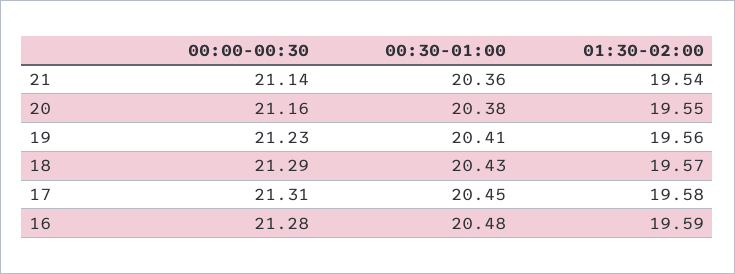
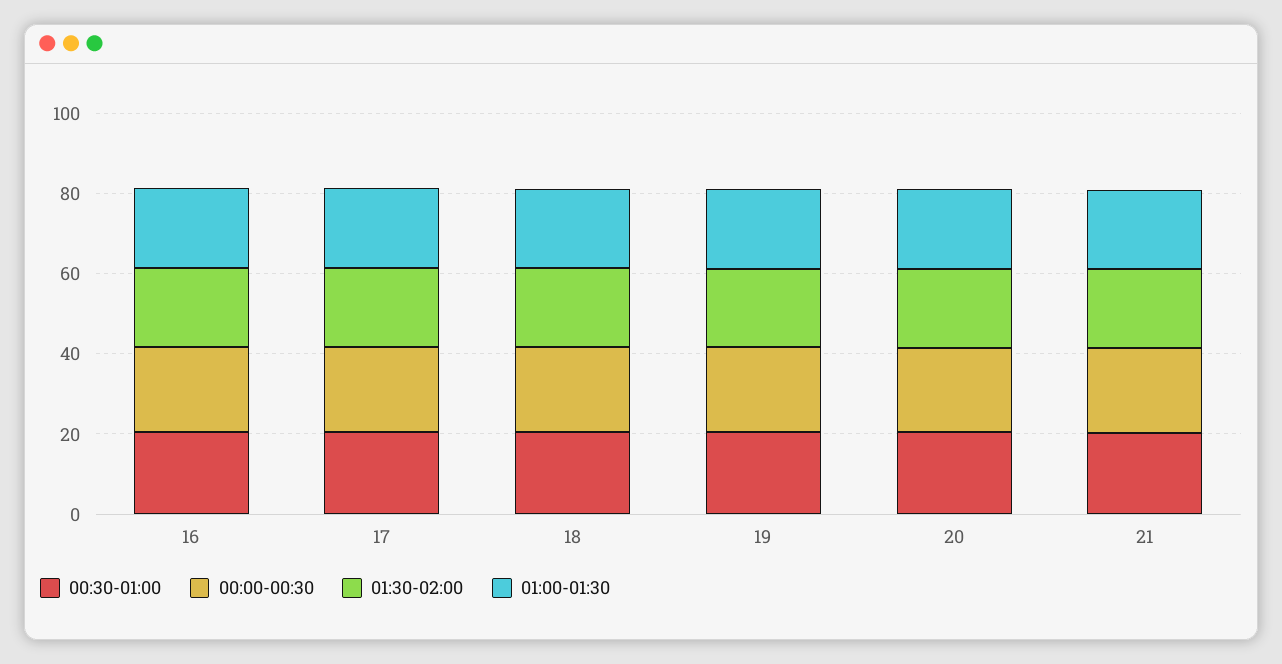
  {
    "00:00-00:30": {
      "21": 21.14,
      "20": 21.16,
      "19": 21.23,
      "18": 21.29,
      "17": 21.31,
      "16": 21.28
    },
    "00:30-01:00": {
      "21": 20.36,
      "20": 20.38,
      "19": 20.41,
      "18": 20.43,
      "17": 20.45,
      "16": 20.48
    },
    "01:30-02:00": {
      "21": 19.54,
      "20": 19.55,
      "19": 19.56,
      "18": 19.57,
      "17": 19.58,
      "16": 19.59
-   }
+   },
+   "01:00-01:30": {
+     "16": 20,
+     "17": 20,
+     "18": 20,
+     "19": 20,
+     "20": 20,
+     "21": 20
+   }
  }

